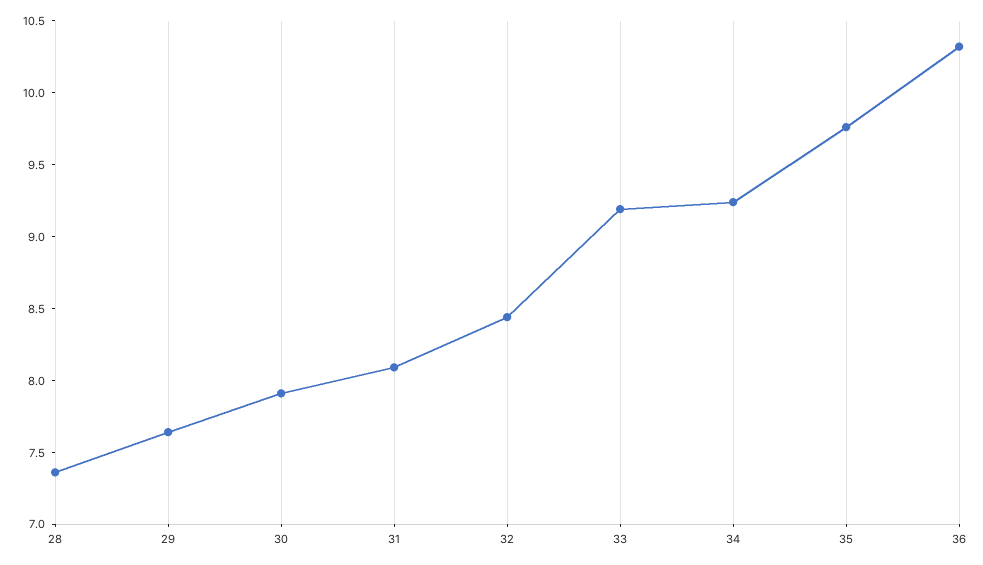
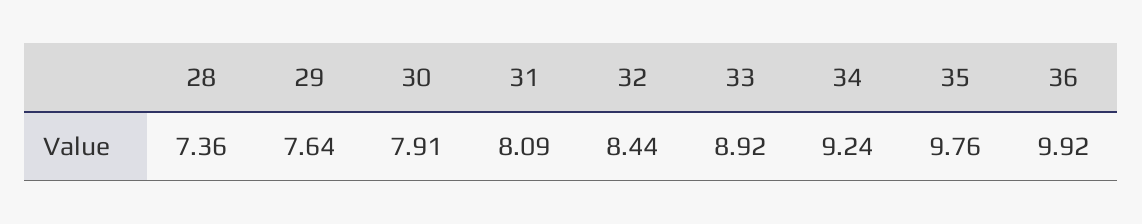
  {
    "28": 7.36,
    "29": 7.64,
    "30": 7.91,
    "31": 8.09,
    "32": 8.44,
-   "33": 9.2,
+   "33": 8.92,
    "34": 9.24,
    "35": 9.76,
-   "36": 10.3
+   "36": 9.92
  }

